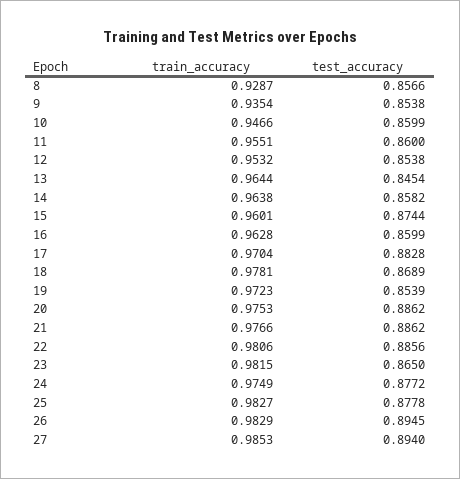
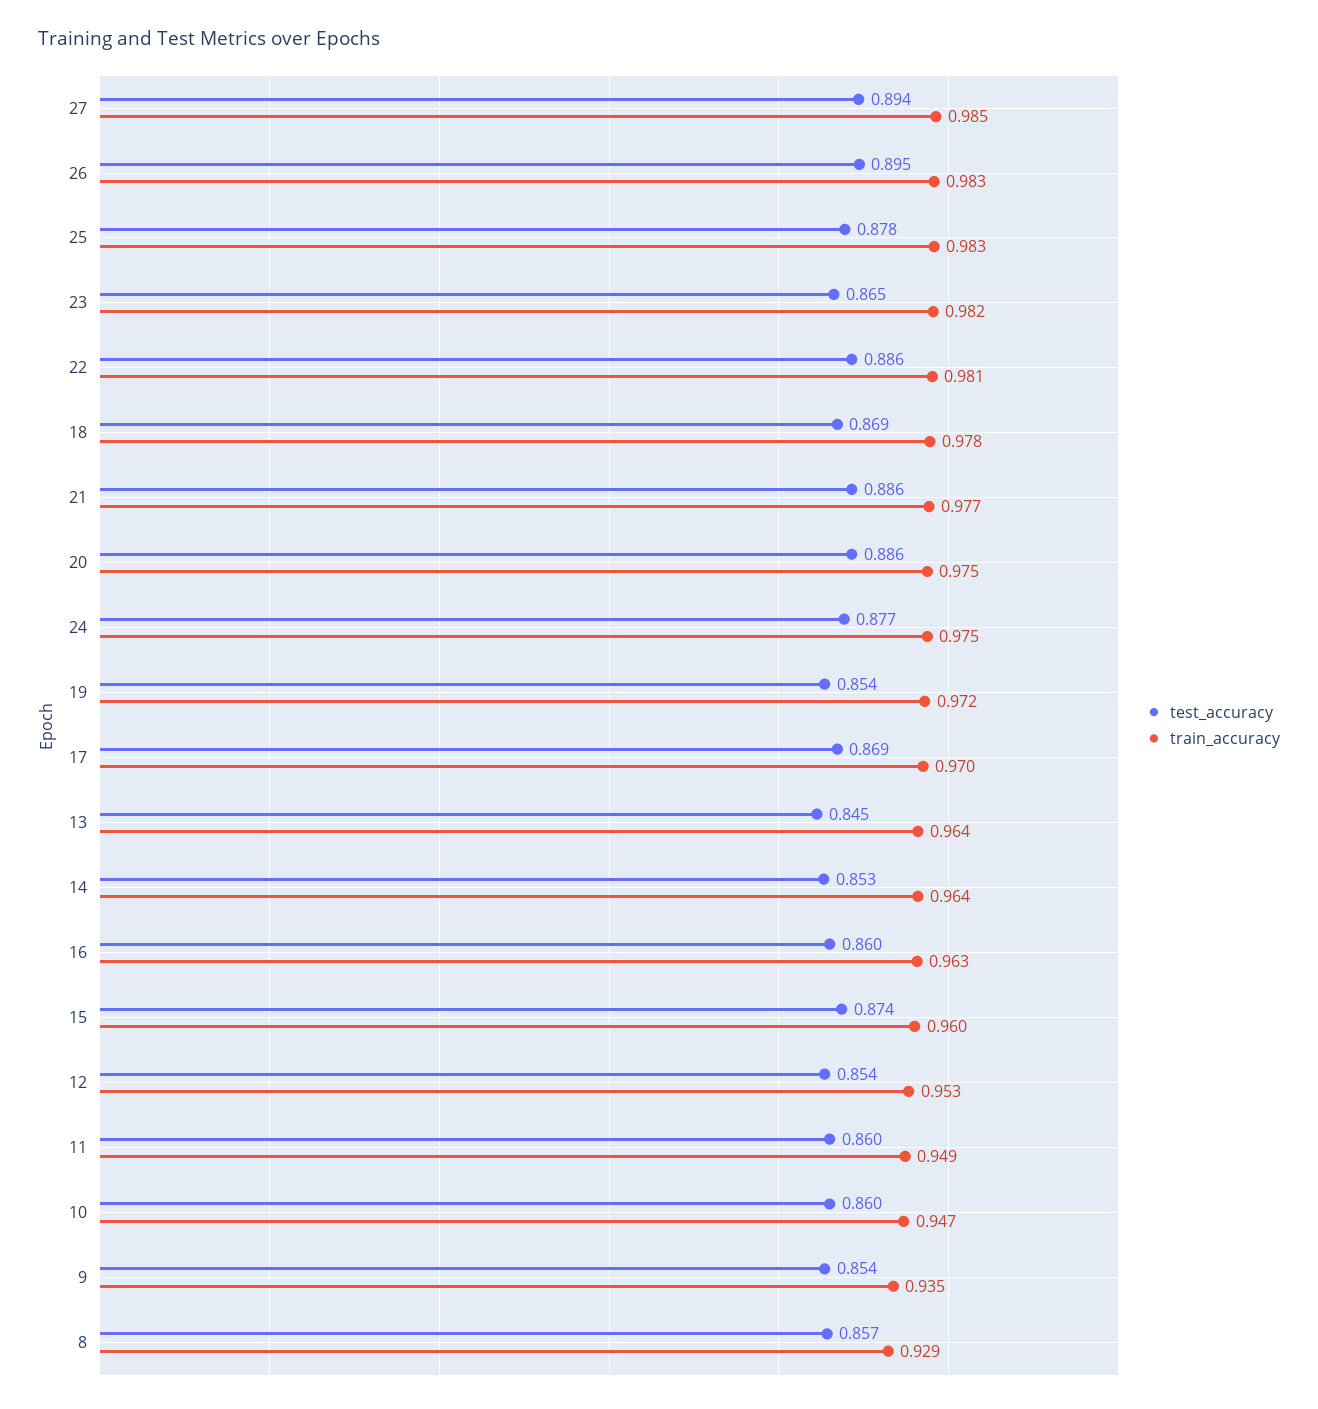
  {
    "train_accuracy": {
      "8": 0.9287,
      "9": 0.9354,
      "10": 0.9466,
-     "11": 0.9551,
+     "11": 0.949,
      "12": 0.9532,
      "13": 0.9644,
      "14": 0.9638,
      "15": 0.9601,
      "16": 0.9628,
      "17": 0.9704,
      "18": 0.9781,
      "19": 0.9723,
      "20": 0.9753,
      "21": 0.9766,
      "22": 0.9806,
      "23": 0.9815,
      "24": 0.9749,
      "25": 0.9827,
      "26": 0.9829,
      "27": 0.9853
    },
    "test_accuracy": {
      "8": 0.8566,
      "9": 0.8538,
      "10": 0.8599,
      "11": 0.86,
      "12": 0.8538,
      "13": 0.8454,
-     "14": 0.8582,
+     "14": 0.853,
      "15": 0.8744,
      "16": 0.8599,
-     "17": 0.8828,
+     "17": 0.869,
      "18": 0.8689,
      "19": 0.8539,
      "20": 0.8862,
      "21": 0.8862,
      "22": 0.8856,
      "23": 0.865,
      "24": 0.8772,
      "25": 0.8778,
      "26": 0.8945,
      "27": 0.894
    }
  }

